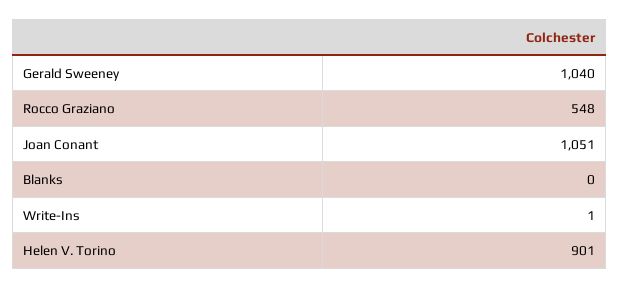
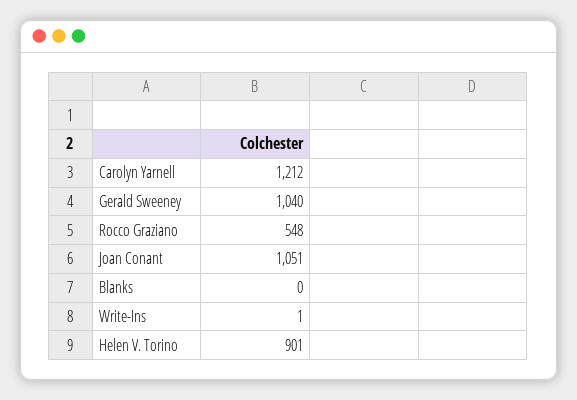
  {
    "Gerald Sweeney": 1040,
    "Rocco Graziano": 548,
    "Joan Conant": 1051,
    "Blanks": 0,
    "Write-Ins": 1,
-   "Helen V. Torino": 901
+   "Helen V. Torino": 901,
+   "Carolyn Yarnell": 1212
  }

